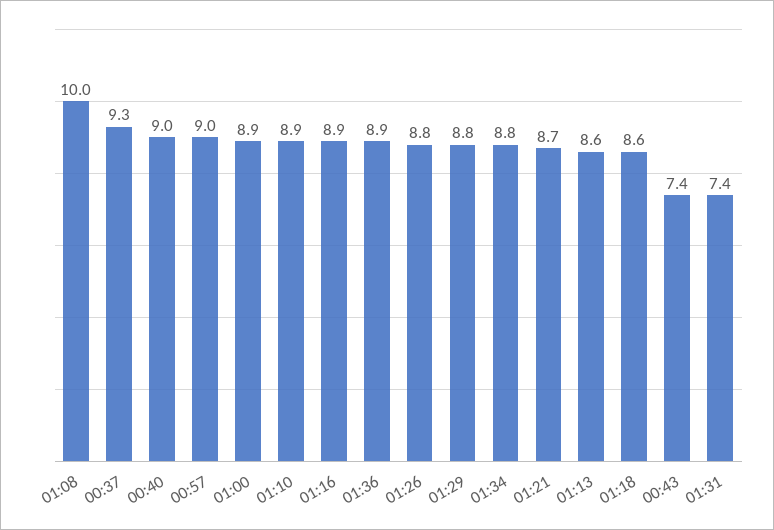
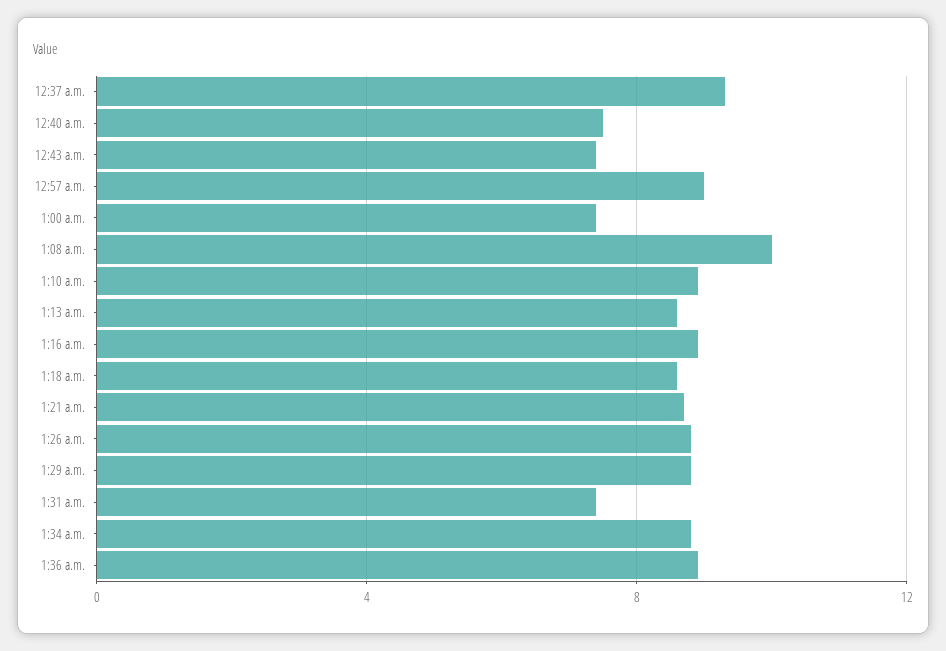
  {
    "01:08": 10,
    "00:37": 9.3,
-   "00:40": 9,
+   "00:40": 7.5,
    "00:57": 9,
-   "01:00": 8.9,
+   "01:00": 7.5,
    "01:10": 8.9,
    "01:16": 8.9,
    "01:36": 8.9,
    "01:26": 8.8,
    "01:29": 8.8,
    "01:34": 8.8,
    "01:21": 8.7,
    "01:13": 8.6,
    "01:18": 8.6,
    "00:43": 7.4,
    "01:31": 7.4
  }

